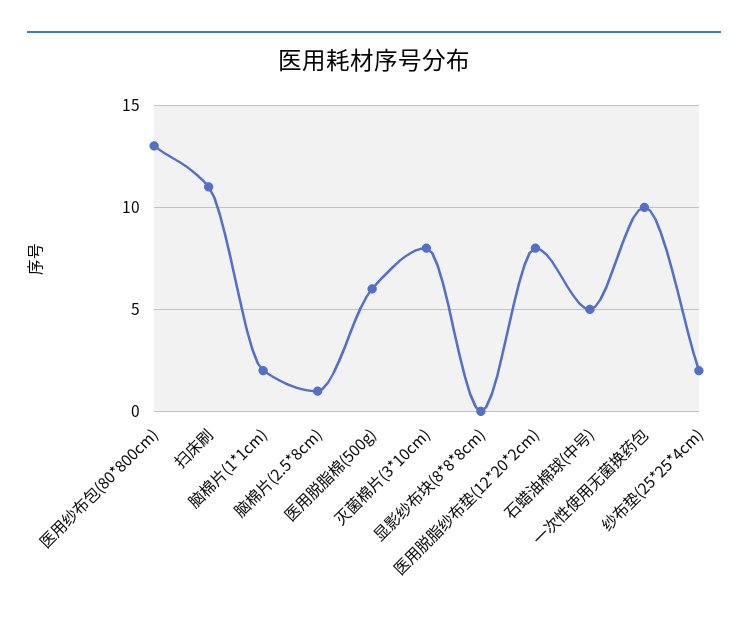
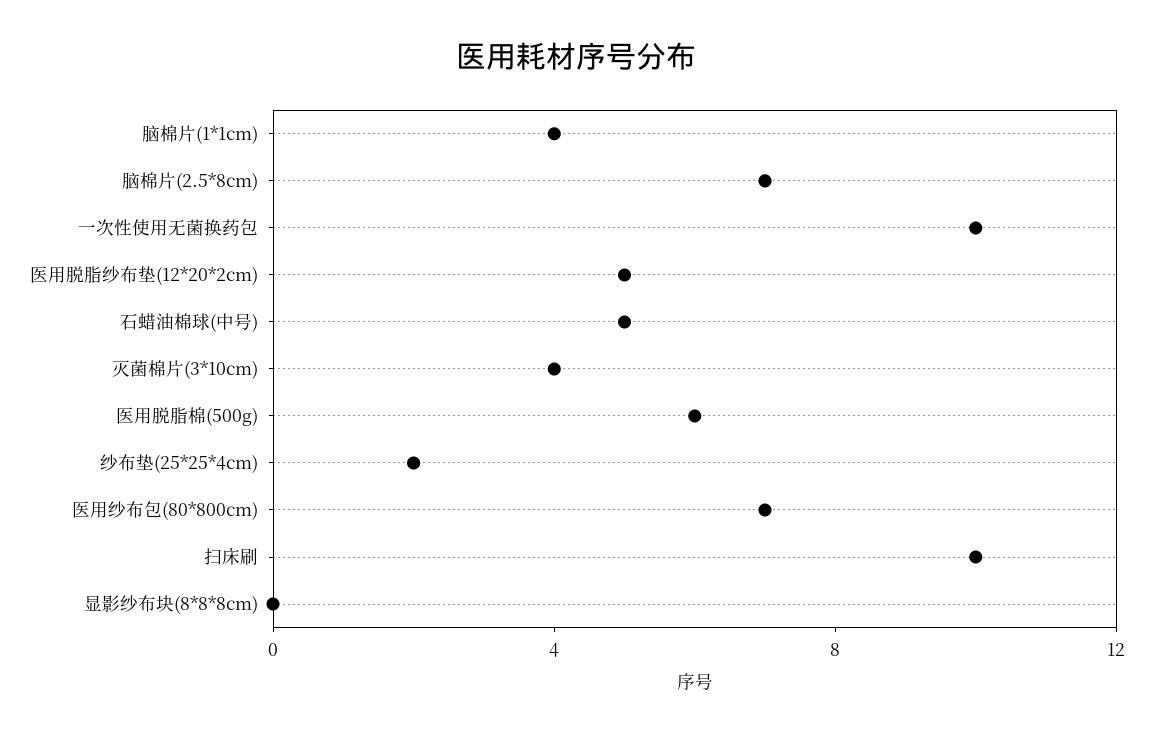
  {
-   "医用纱布包(80*800cm)": 13,
+   "医用纱布包(80*800cm)": 7,
-   "扫床刷": 11,
+   "扫床刷": 10,
-   "脑棉片(1*1cm)": 2,
+   "脑棉片(1*1cm)": 4,
-   "脑棉片(2.5*8cm)": 1,
+   "脑棉片(2.5*8cm)": 7,
    "医用脱脂棉(500g)": 6,
-   "灭菌棉片(3*10cm)": 8,
+   "灭菌棉片(3*10cm)": 4,
    "显影纱布块(8*8*8cm)": 0,
-   "医用脱脂纱布垫(12*20*2cm)": 8,
+   "医用脱脂纱布垫(12*20*2cm)": 5,
    "石蜡油棉球(中号)": 5,
    "一次性使用无菌换药包": 10,
    "纱布垫(25*25*4cm)": 2
  }

